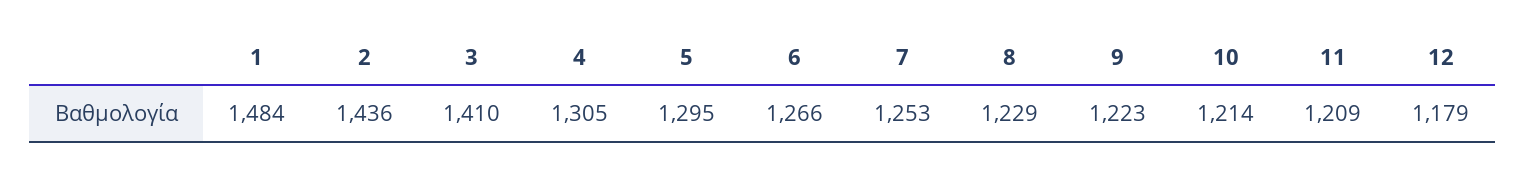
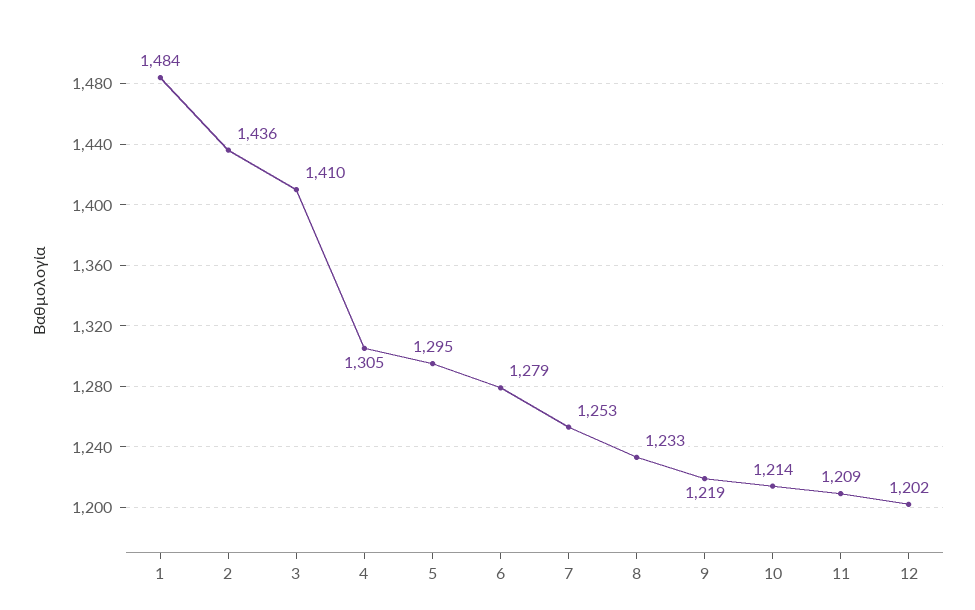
  {
    "1": 1484,
    "2": 1436,
    "3": 1410,
    "4": 1305,
    "5": 1295,
-   "6": 1266,
+   "6": 1279,
    "7": 1253,
-   "8": 1229,
+   "8": 1233,
-   "9": 1223,
+   "9": 1219,
    "10": 1214,
    "11": 1209,
-   "12": 1179
+   "12": 1202
  }

